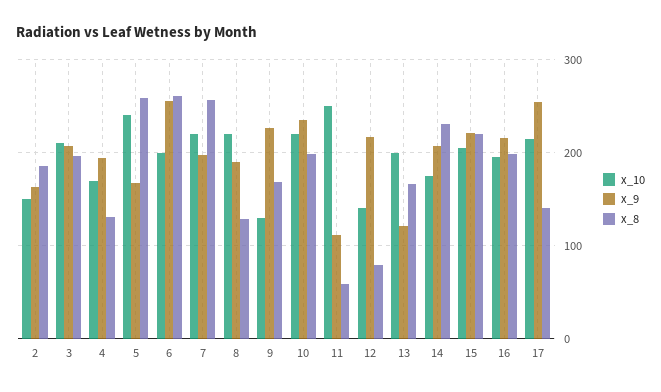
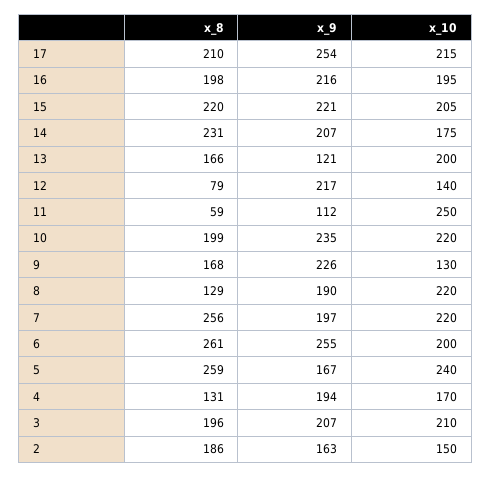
  {
    "x_10": {
      "2": 150,
      "3": 210,
      "4": 170,
      "5": 240,
      "6": 200,
      "7": 220,
      "8": 220,
      "9": 130,
      "10": 220,
      "11": 250,
      "12": 140,
      "13": 200,
      "14": 175,
      "15": 205,
      "16": 195,
      "17": 215
    },
    "x_9": {
      "2": 163,
      "3": 207,
      "4": 194,
      "5": 167,
      "6": 255,
      "7": 197,
      "8": 190,
      "9": 226,
      "10": 235,
      "11": 112,
      "12": 217,
      "13": 121,
      "14": 207,
      "15": 221,
      "16": 216,
      "17": 254
    },
    "x_8": {
      "2": 186,
      "3": 196,
      "4": 131,
      "5": 259,
      "6": 261,
      "7": 256,
      "8": 129,
      "9": 168,
      "10": 199,
      "11": 59,
      "12": 79,
      "13": 166,
      "14": 231,
      "15": 220,
      "16": 198,
-     "17": 140
+     "17": 210
    }
  }

